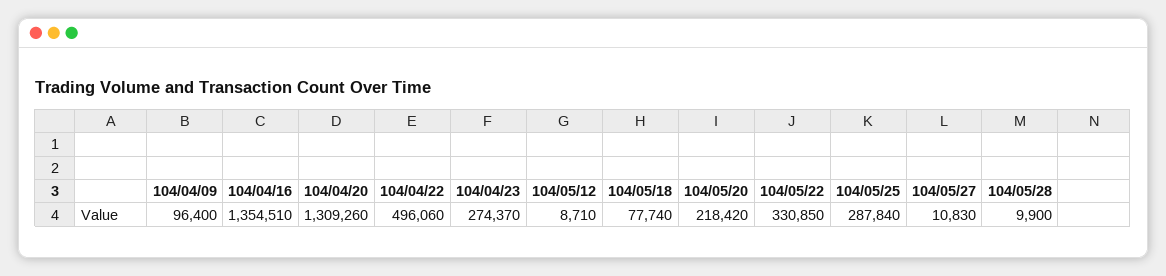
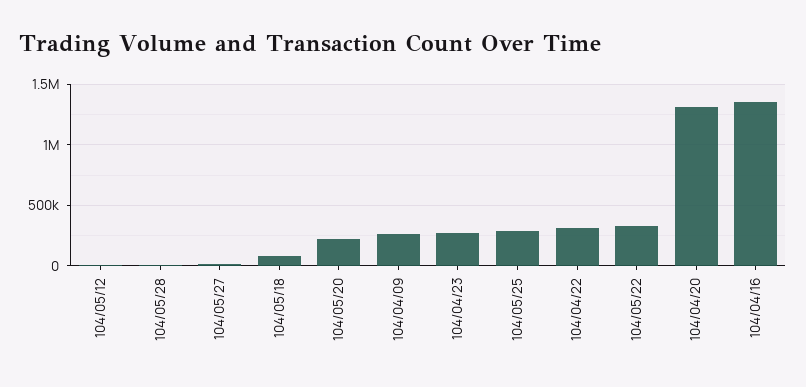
  {
-   "104/04/09": 96400,
+   "104/04/09": 250000,
    "104/04/16": 1354510,
    "104/04/20": 1309260,
-   "104/04/22": 496060,
+   "104/04/22": 300000,
    "104/04/23": 274370,
    "104/05/12": 8710,
    "104/05/18": 77740,
    "104/05/20": 218420,
    "104/05/22": 330850,
    "104/05/25": 287840,
    "104/05/27": 10830,
    "104/05/28": 9900
  }

